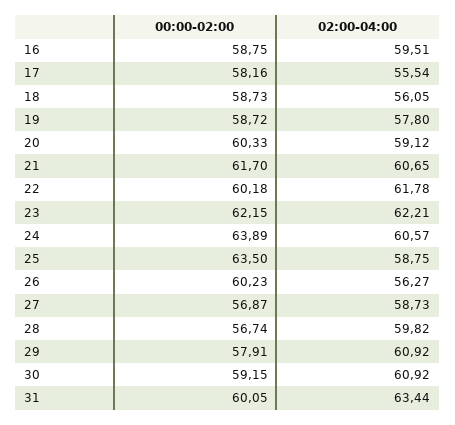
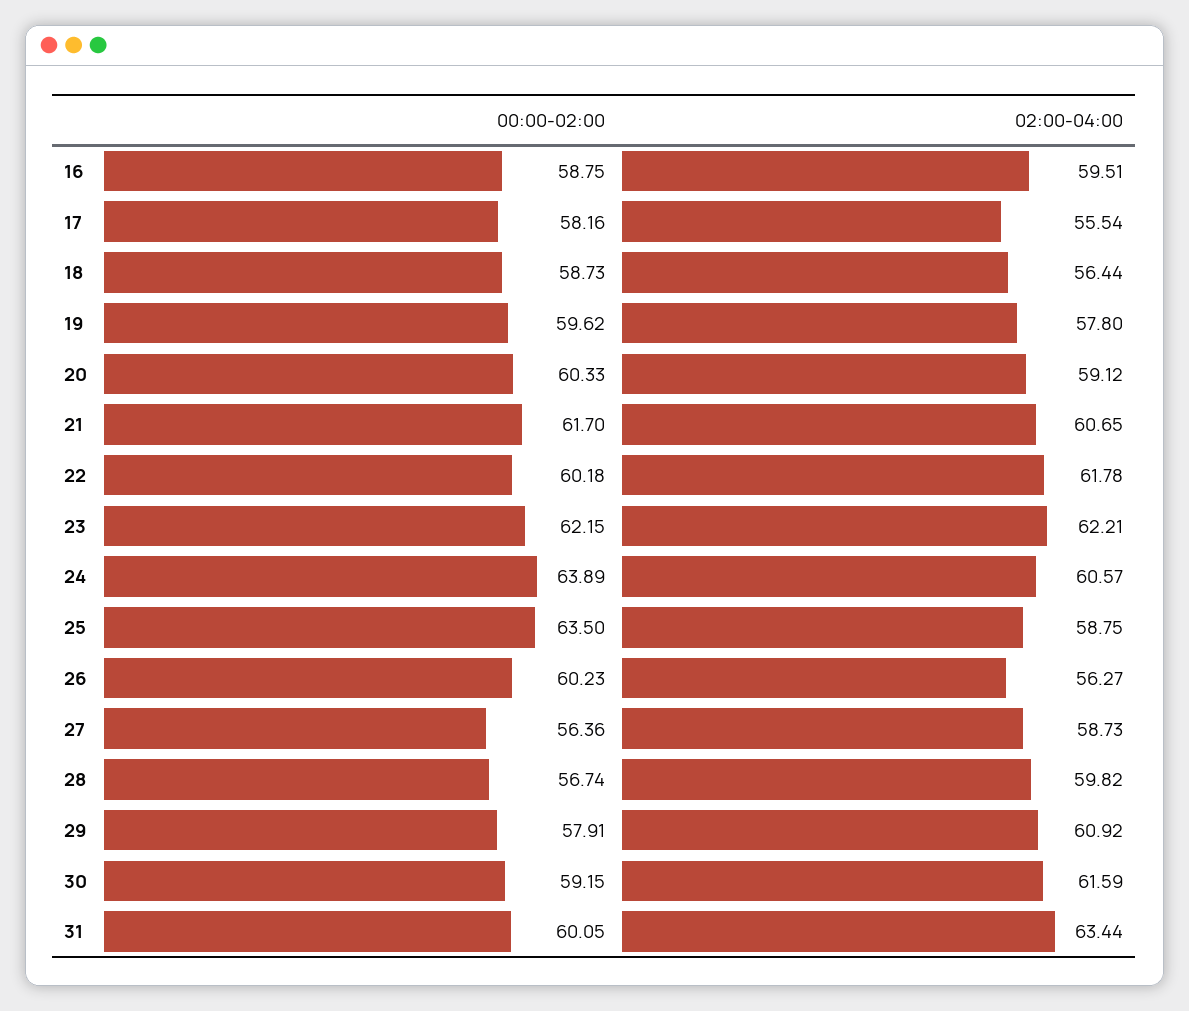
  {
    "00:00-02:00": {
      "16": 58.75,
      "17": 58.16,
      "18": 58.73,
-     "19": 58.72,
+     "19": 59.62,
      "20": 60.33,
      "21": 61.7,
      "22": 60.18,
      "23": 62.15,
      "24": 63.89,
      "25": 63.5,
      "26": 60.23,
-     "27": 56.87,
+     "27": 56.36,
      "28": 56.74,
      "29": 57.91,
      "30": 59.15,
      "31": 60.05
    },
    "02:00-04:00": {
      "16": 59.51,
      "17": 55.54,
-     "18": 56.05,
+     "18": 56.44,
      "19": 57.8,
      "20": 59.12,
      "21": 60.65,
      "22": 61.78,
      "23": 62.21,
      "24": 60.57,
      "25": 58.75,
      "26": 56.27,
      "27": 58.73,
      "28": 59.82,
      "29": 60.92,
-     "30": 60.92,
+     "30": 61.59,
      "31": 63.44
    }
  }

